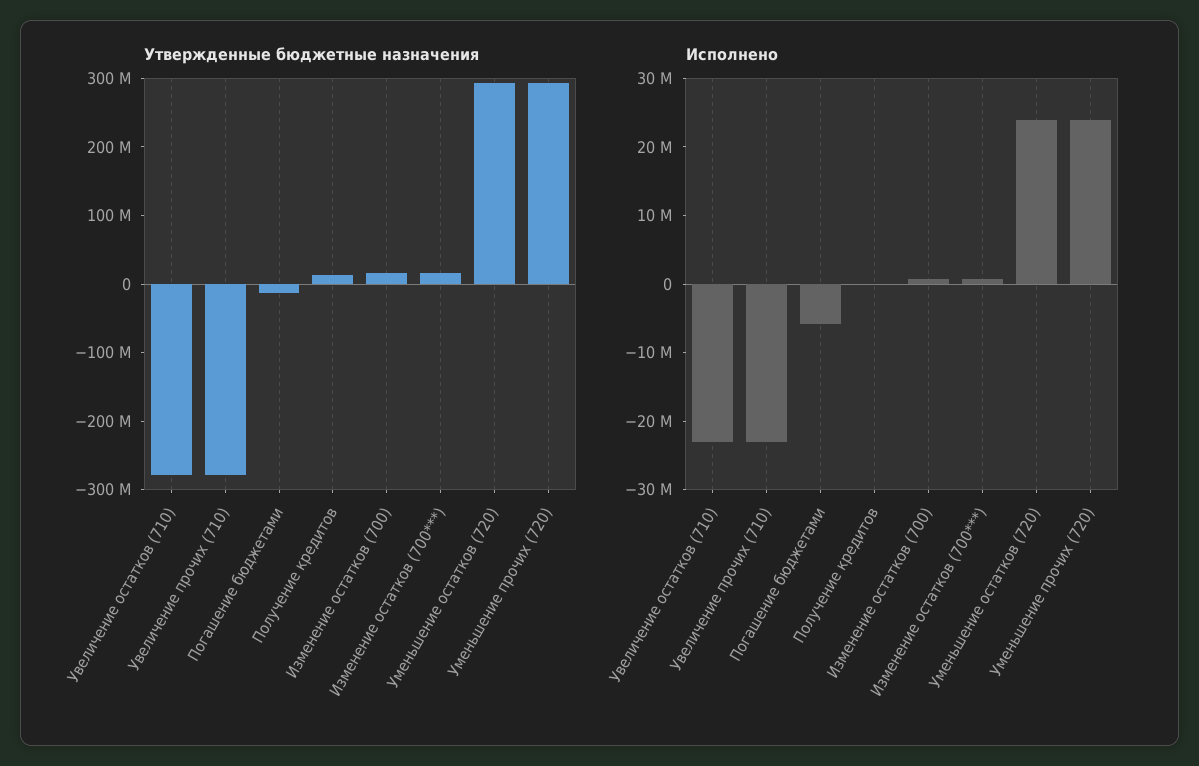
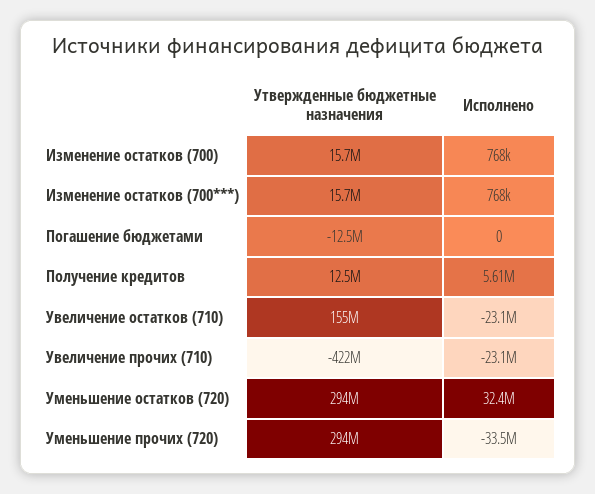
  {
    "Утвержденные бюджетные назначения": {
-     "Увеличение остатков (710)": -280000000,
+     "Увеличение остатков (710)": 155000000,
-     "Увеличение прочих (710)": -280000000,
+     "Увеличение прочих (710)": -422000000,
      "Погашение бюджетами": -12500000,
      "Получение кредитов": 12500000,
      "Изменение остатков (700)": 15700000,
      "Изменение остатков (700***)": 15700000,
      "Уменьшение остатков (720)": 294000000,
      "Уменьшение прочих (720)": 294000000
    },
    "Исполнено": {
      "Увеличение остатков (710)": -23100000,
      "Увеличение прочих (710)": -23100000,
-     "Погашение бюджетами": -6000000,
+     "Погашение бюджетами": 0,
-     "Получение кредитов": 0,
+     "Получение кредитов": 5610000,
      "Изменение остатков (700)": 768000,
      "Изменение остатков (700***)": 768000,
-     "Уменьшение остатков (720)": 24000000,
+     "Уменьшение остатков (720)": 32400000,
-     "Уменьшение прочих (720)": 24000000
+     "Уменьшение прочих (720)": -33500000
    }
  }

